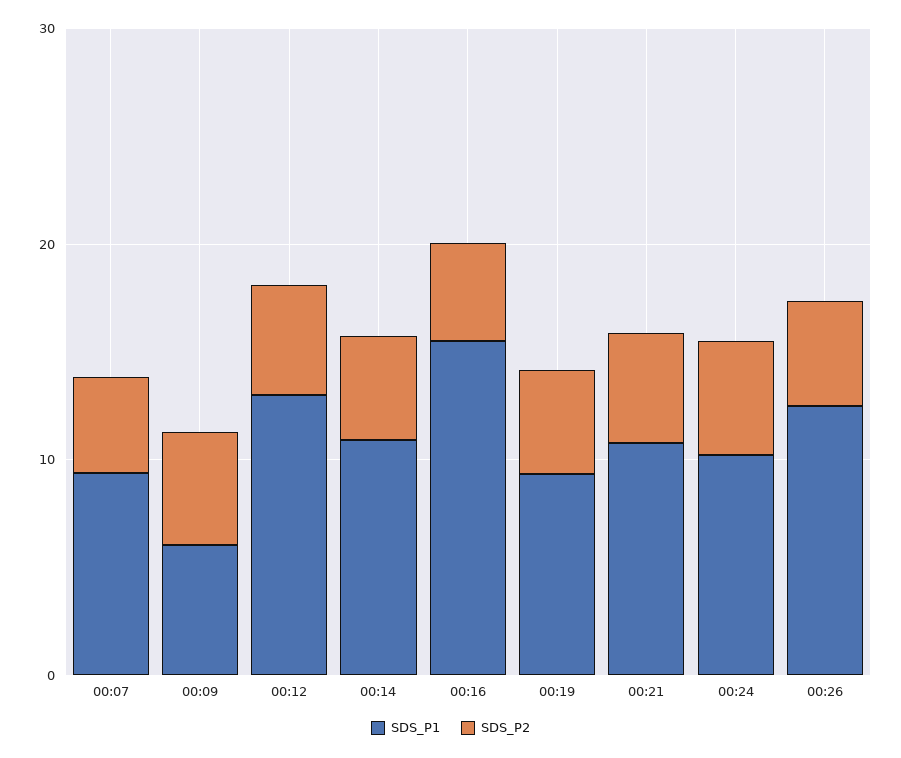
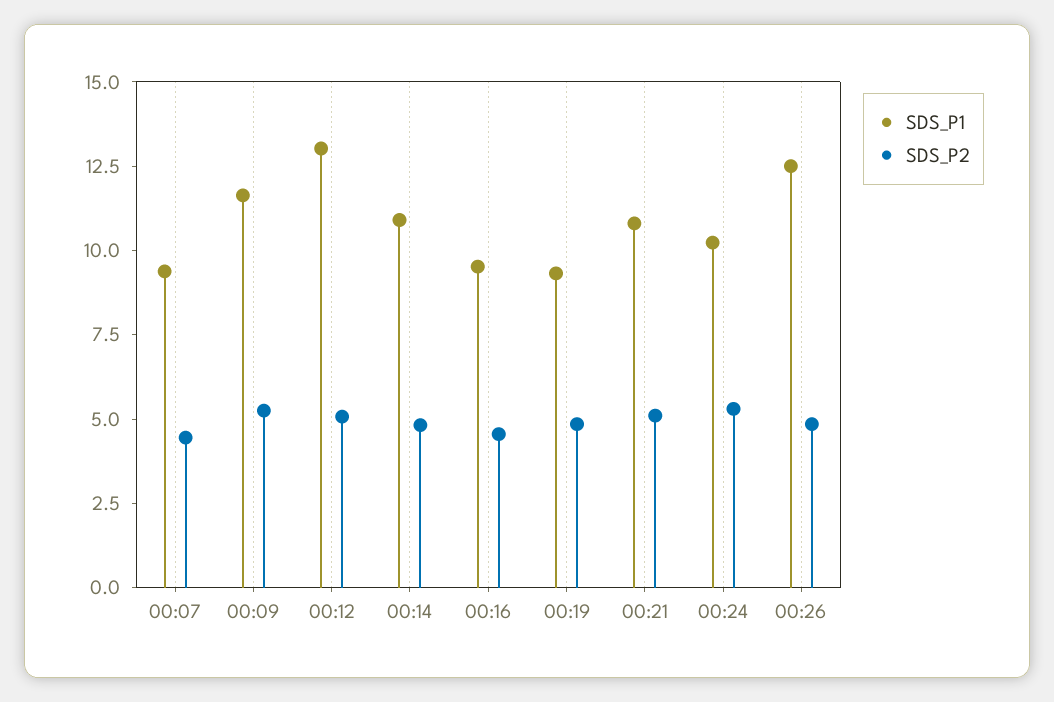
  {
    "SDS_P1": {
      "00:07": 9.5,
-     "00:09": 6,
+     "00:09": 11.5,
      "00:12": 13,
      "00:14": 11,
-     "00:16": 16,
+     "00:16": 9.5,
      "00:19": 9.5,
      "00:21": 11,
      "00:24": 10,
      "00:26": 12.5
    },
    "SDS_P2": {
      "00:07": 4.5,
      "00:09": 5.5,
      "00:12": 5,
      "00:14": 5,
      "00:16": 4.5,
      "00:19": 5,
      "00:21": 5,
      "00:24": 5.5,
      "00:26": 5
    }
  }

